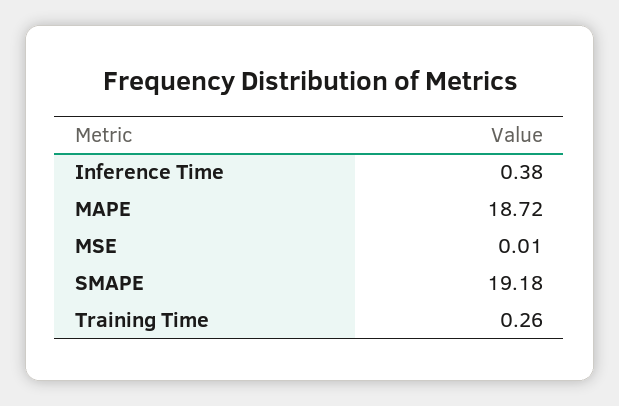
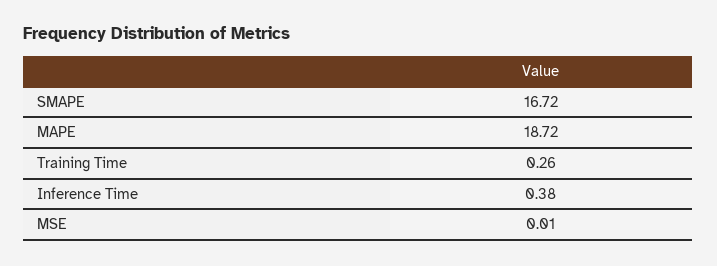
  {
    "Inference Time": 0.38,
    "MAPE": 18.72,
    "MSE": 0.01,
-   "SMAPE": 19.18,
+   "SMAPE": 16.72,
    "Training Time": 0.26
  }

